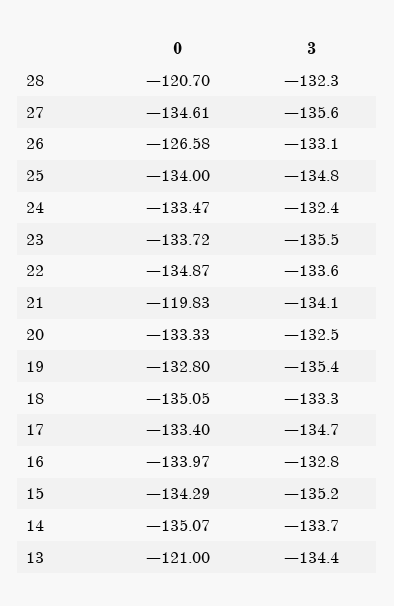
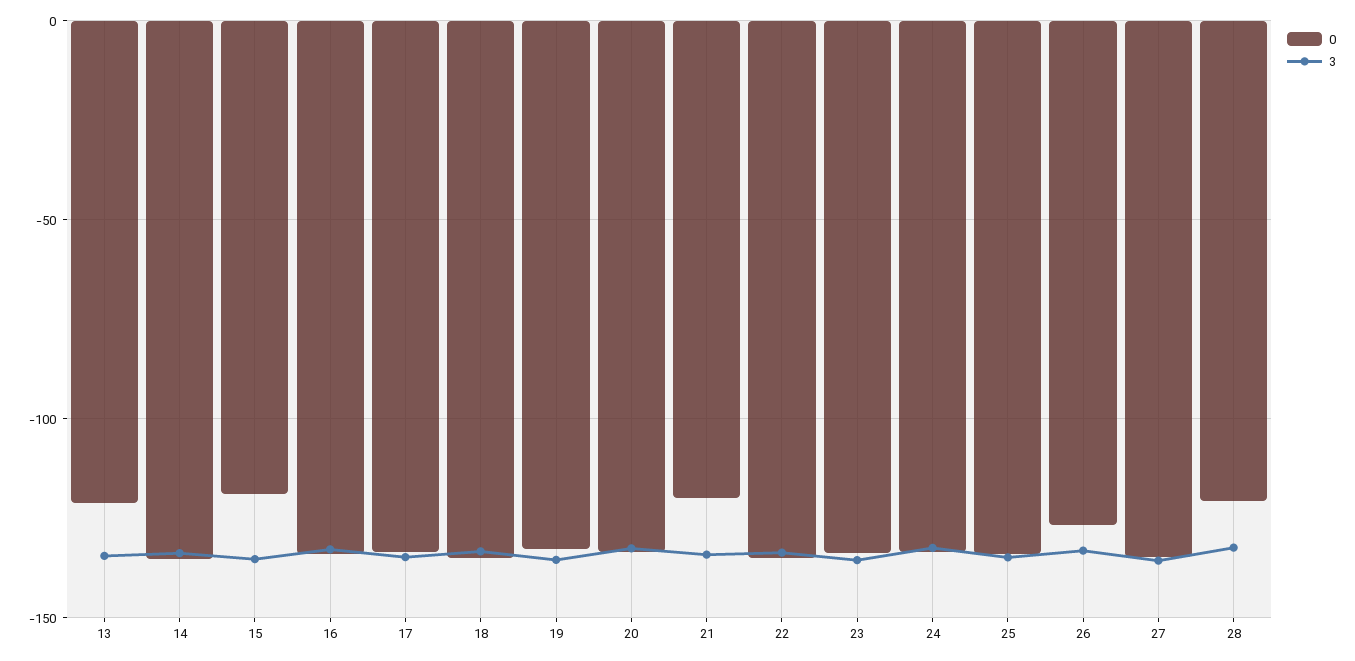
  {
    "0": {
      "28": -120.7,
      "27": -134.61,
      "26": -126.58,
      "25": -134,
      "24": -133.47,
      "23": -133.72,
      "22": -134.87,
      "21": -119.83,
      "20": -133.33,
      "19": -132.8,
      "18": -135.05,
      "17": -133.4,
      "16": -133.97,
-     "15": -134.29,
+     "15": -120,
      "14": -135.07,
      "13": -121
    },
    "3": {
      "28": -132.3,
      "27": -135.6,
      "26": -133.1,
      "25": -134.8,
      "24": -132.4,
      "23": -135.5,
      "22": -133.6,
      "21": -134.1,
      "20": -132.5,
      "19": -135.4,
      "18": -133.3,
      "17": -134.7,
      "16": -132.8,
      "15": -135.2,
      "14": -133.7,
      "13": -134.4
    }
  }

